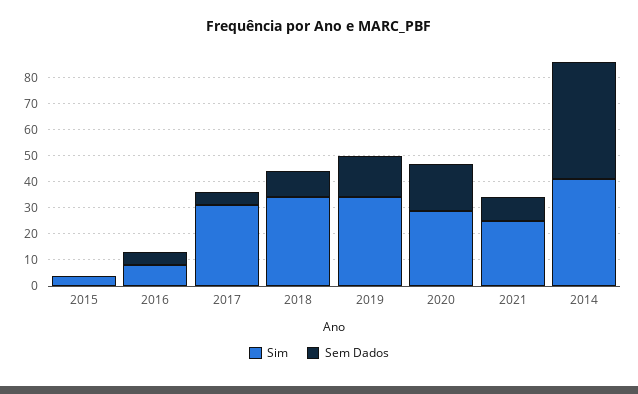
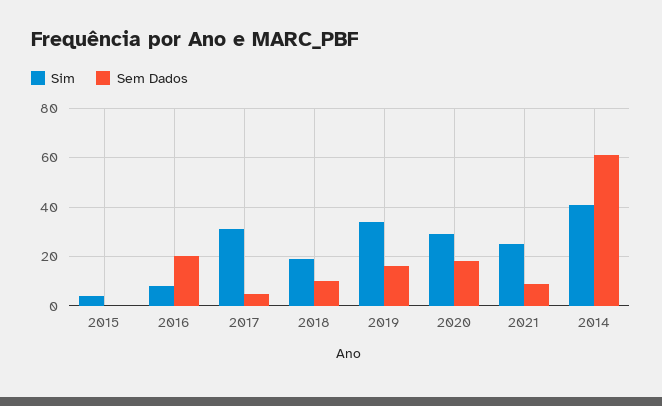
  {
    "Sim": {
      "2015": 5,
      "2016": 10,
      "2017": 30,
-     "2018": 35,
+     "2018": 20,
      "2019": 35,
      "2020": 30,
      "2021": 25,
      "2014": 40
    },
    "Sem Dados": {
      "2015": 0,
-     "2016": 5,
+     "2016": 20,
      "2017": 5,
      "2018": 10,
      "2019": 15,
      "2020": 20,
      "2021": 10,
-     "2014": 45
+     "2014": 60
    }
  }

